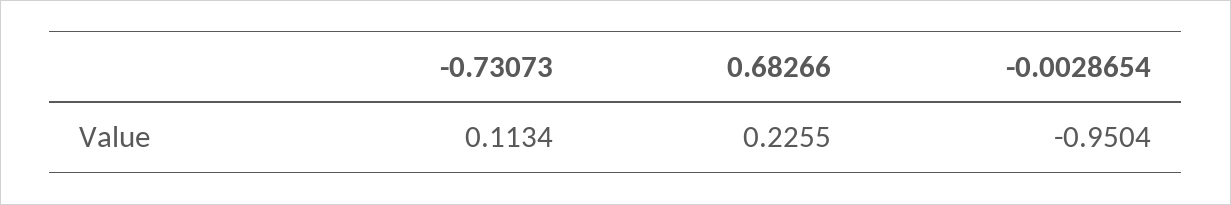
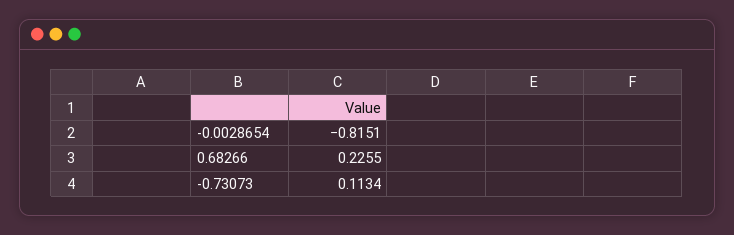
  {
    "-0.73073": 0.1134,
    "0.68266": 0.2255,
-   "-0.0028654": -0.9504
+   "-0.0028654": -0.8151
  }

